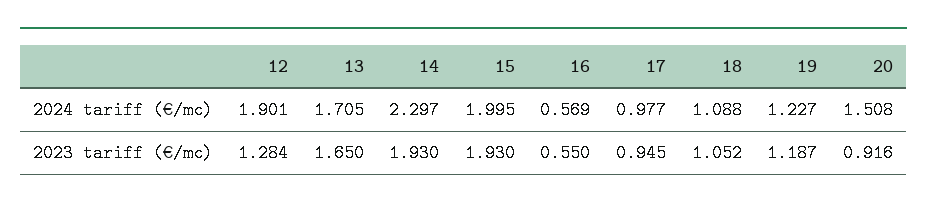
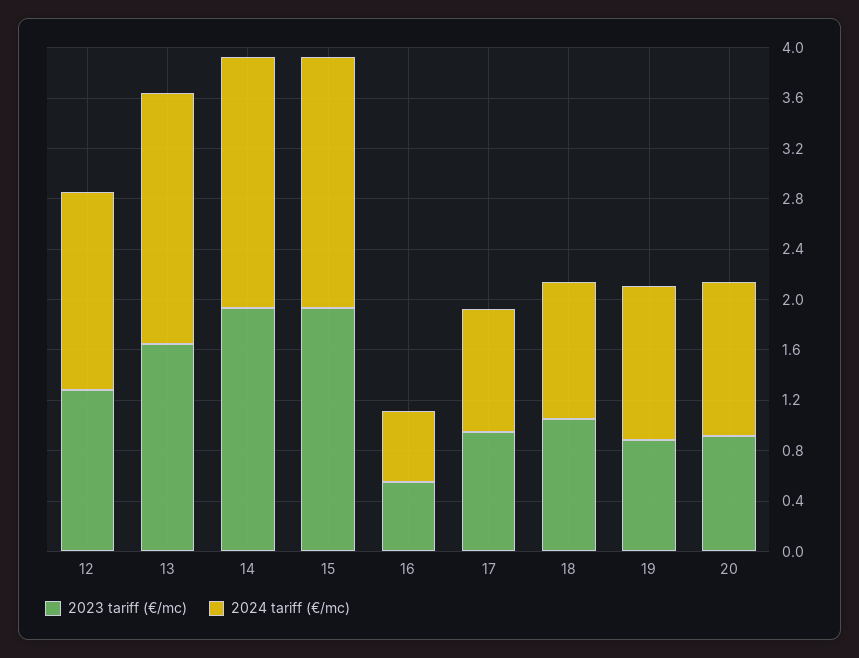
  {
    "2024 tariff (€/mc)": {
-     "12": 1.901,
+     "12": 1.6,
-     "13": 1.705,
+     "13": 2,
-     "14": 2.297,
+     "14": 2,
      "15": 1.995,
      "16": 0.569,
      "17": 0.977,
      "18": 1.088,
      "19": 1.227,
-     "20": 1.508
+     "20": 1.2
    },
    "2023 tariff (€/mc)": {
      "12": 1.284,
      "13": 1.65,
      "14": 1.93,
      "15": 1.93,
      "16": 0.55,
      "17": 0.945,
      "18": 1.052,
-     "19": 1.187,
+     "19": 0.9,
      "20": 0.916
    }
  }

